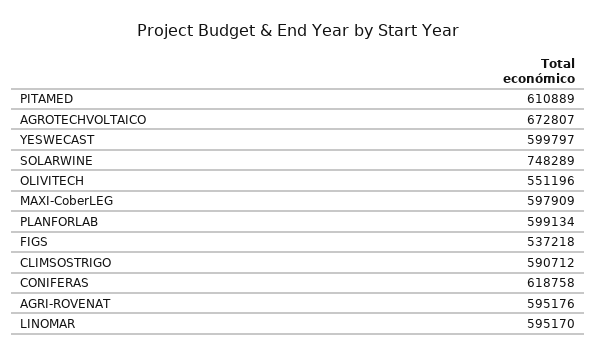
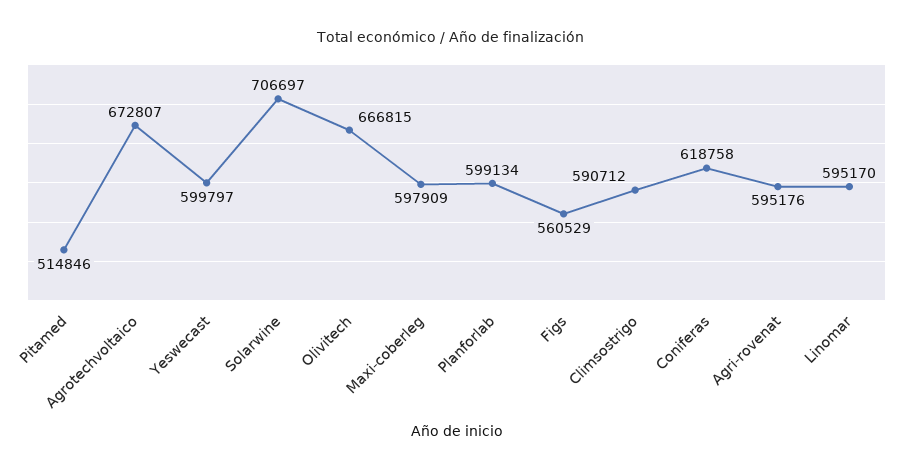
  {
-   "PITAMED": 610889,
+   "PITAMED": 514846,
    "AGROTECHVOLTAICO": 672807,
    "YESWECAST": 599797,
-   "SOLARWINE": 748289,
+   "SOLARWINE": 706697,
-   "OLIVITECH": 551196,
+   "OLIVITECH": 666815,
    "MAXI-CoberLEG": 597909,
    "PLANFORLAB": 599134,
-   "FIGS": 537218,
+   "FIGS": 560529,
    "CLIMSOSTRIGO": 590712,
    "CONIFERAS": 618758,
    "AGRI-ROVENAT": 595176,
    "LINOMAR": 595170
  }

